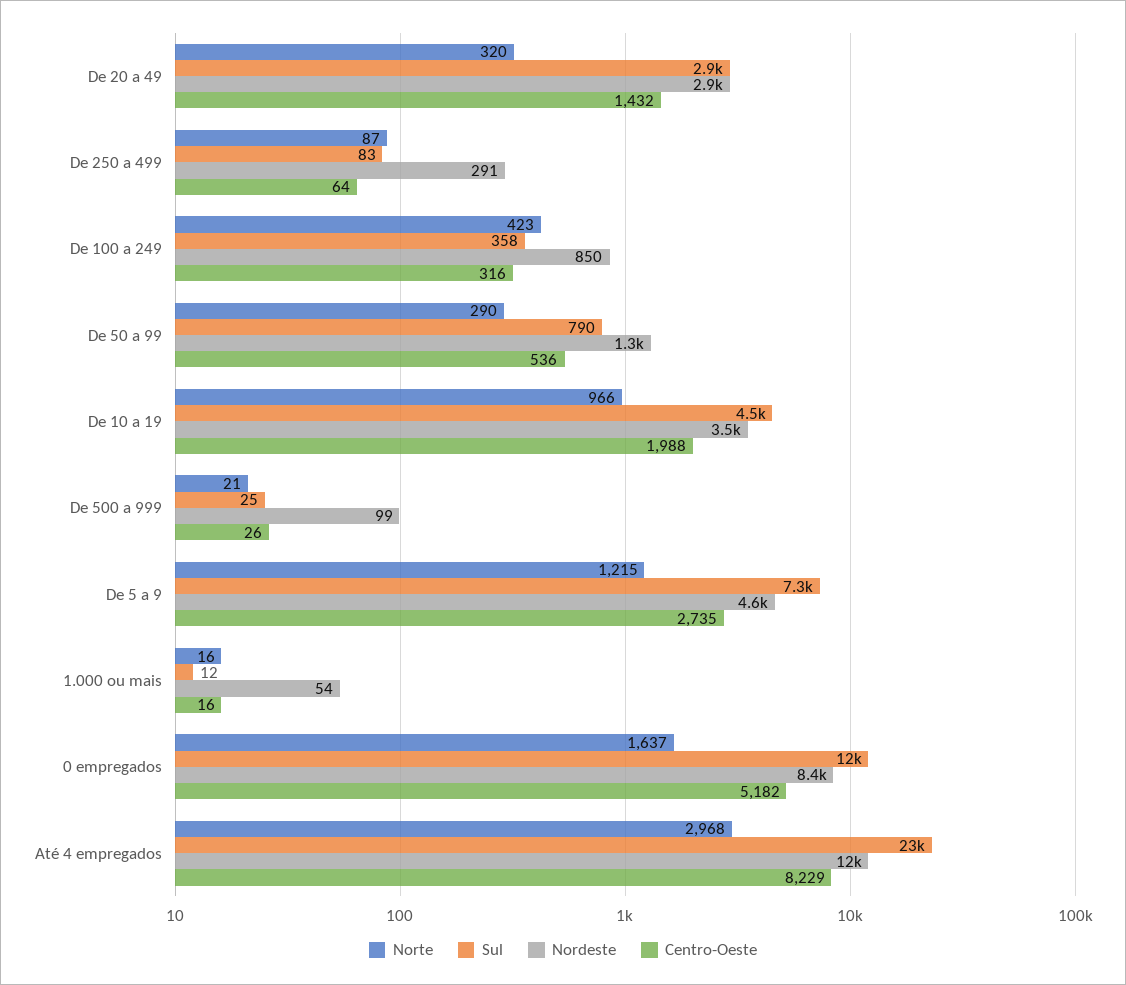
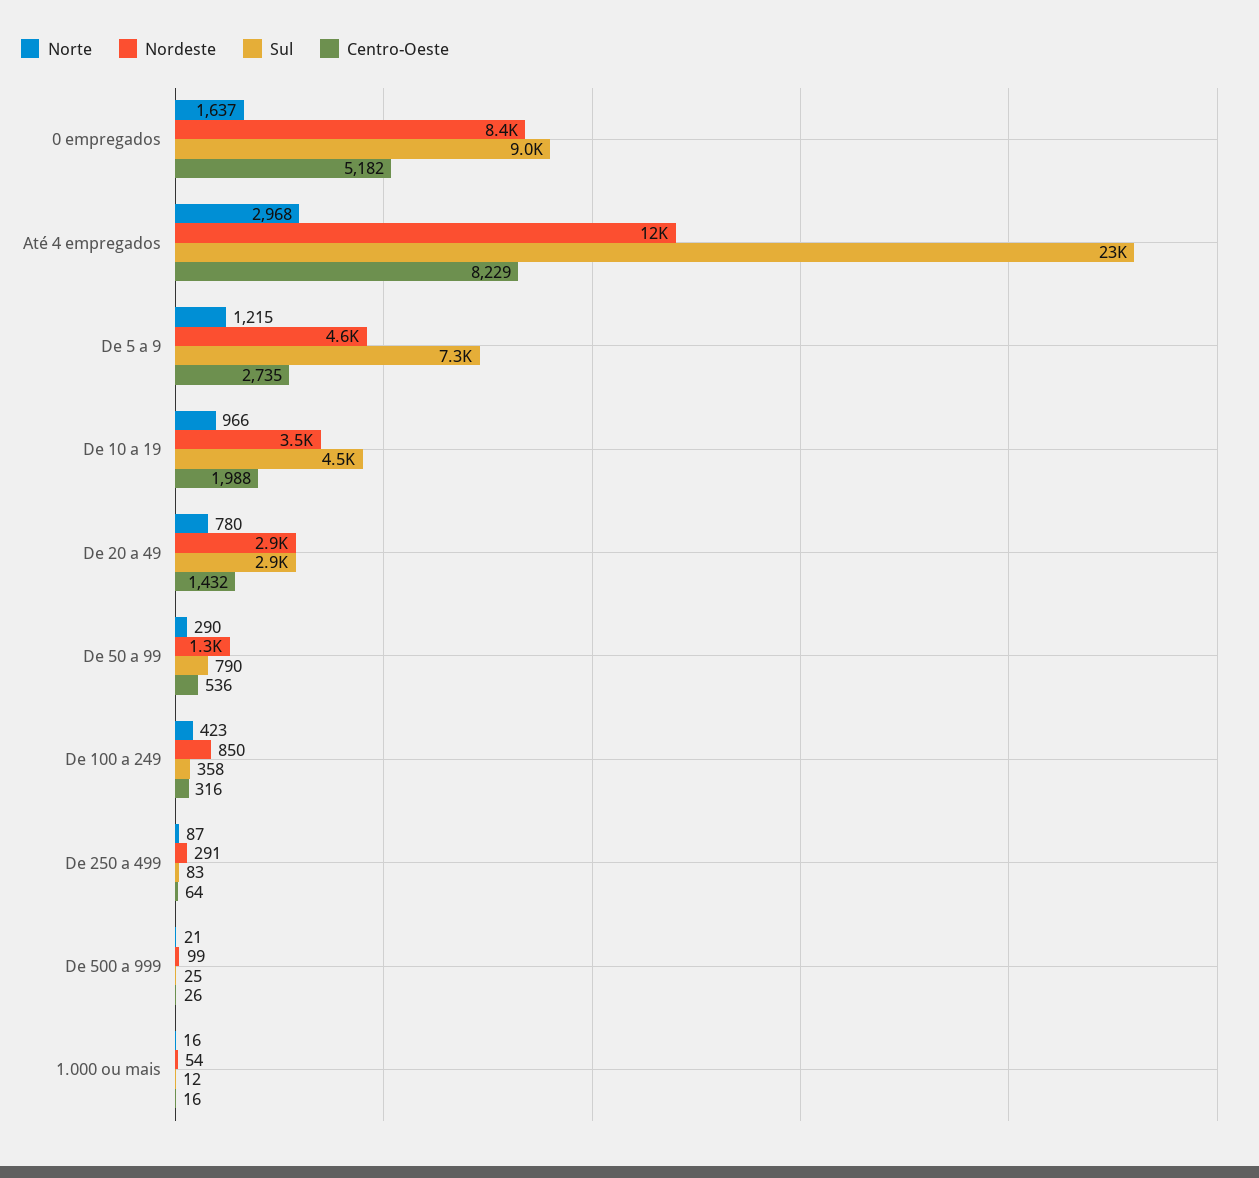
  {
    "Norte": {
-     "De 20 a 49": 320,
+     "De 20 a 49": 780,
      "De 250 a 499": 87,
      "De 100 a 249": 423,
      "De 50 a 99": 290,
      "De 10 a 19": 966,
      "De 500 a 999": 21,
      "De 5 a 9": 1215,
      "1.000 ou mais": 16,
      "0 empregados": 1637,
      "Até 4 empregados": 2968
    },
    "Sul": {
      "De 20 a 49": 2900,
      "De 250 a 499": 83,
      "De 100 a 249": 358,
      "De 50 a 99": 790,
      "De 10 a 19": 4500,
      "De 500 a 999": 25,
      "De 5 a 9": 7300,
      "1.000 ou mais": 12,
-     "0 empregados": 12000,
+     "0 empregados": 9000,
      "Até 4 empregados": 23000
    },
    "Nordeste": {
      "De 20 a 49": 2900,
      "De 250 a 499": 291,
      "De 100 a 249": 850,
      "De 50 a 99": 1300,
      "De 10 a 19": 3500,
      "De 500 a 999": 99,
      "De 5 a 9": 4600,
      "1.000 ou mais": 54,
      "0 empregados": 8400,
      "Até 4 empregados": 12000
    },
    "Centro-Oeste": {
      "De 20 a 49": 1432,
      "De 250 a 499": 64,
      "De 100 a 249": 316,
      "De 50 a 99": 536,
      "De 10 a 19": 1988,
      "De 500 a 999": 26,
      "De 5 a 9": 2735,
      "1.000 ou mais": 16,
      "0 empregados": 5182,
      "Até 4 empregados": 8229
    }
  }

